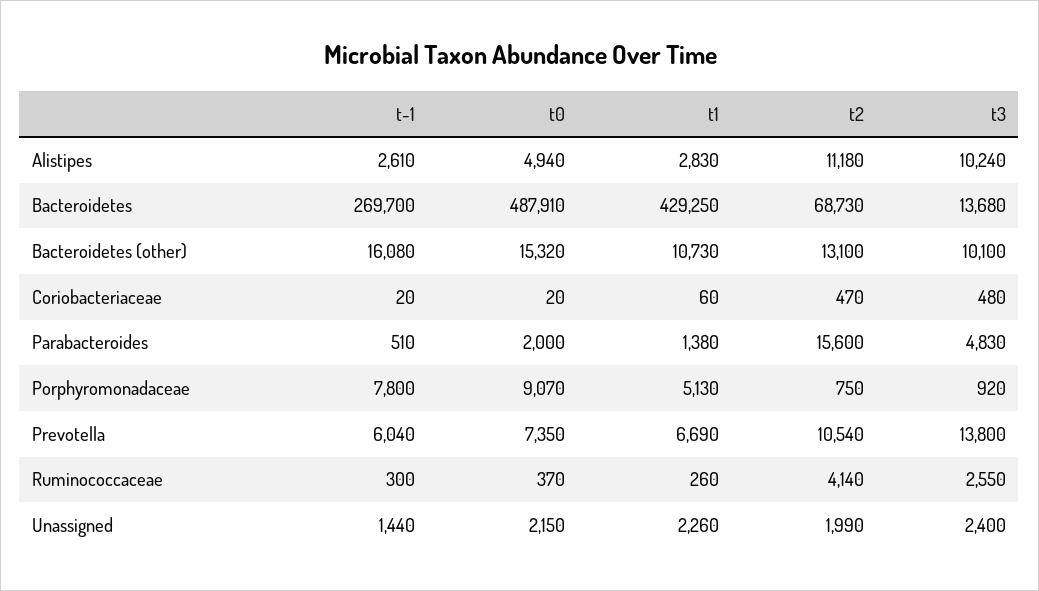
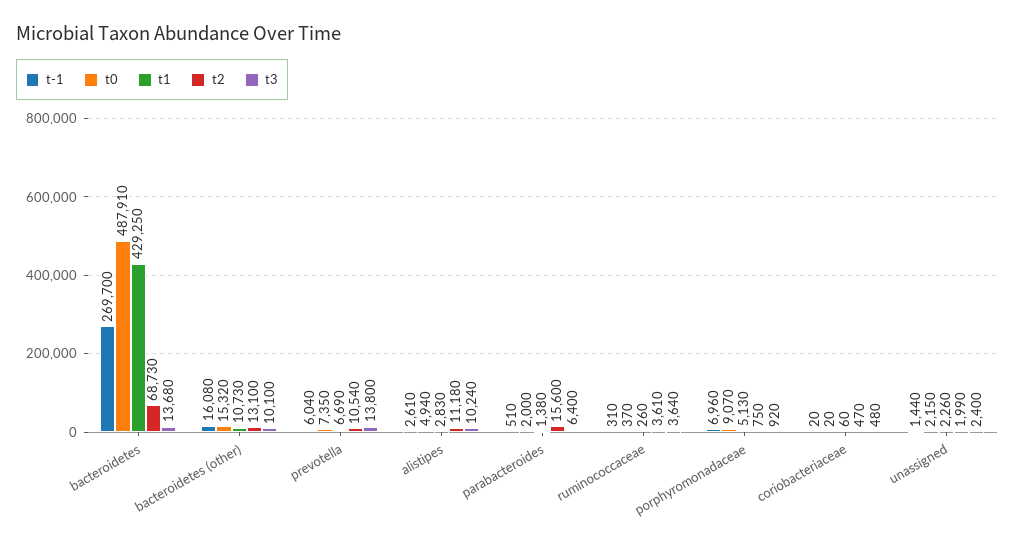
  {
    "t-1": {
      "Alistipes": 2610,
      "Bacteroidetes": 269700,
      "Bacteroidetes (other)": 16080,
      "Coriobacteriaceae": 20,
      "Parabacteroides": 510,
-     "Porphyromonadaceae": 7800,
+     "Porphyromonadaceae": 6960,
      "Prevotella": 6040,
-     "Ruminococcaceae": 300,
+     "Ruminococcaceae": 310,
      "Unassigned": 1440
    },
    "t0": {
      "Alistipes": 4940,
      "Bacteroidetes": 487910,
      "Bacteroidetes (other)": 15320,
      "Coriobacteriaceae": 20,
      "Parabacteroides": 2000,
      "Porphyromonadaceae": 9070,
      "Prevotella": 7350,
      "Ruminococcaceae": 370,
      "Unassigned": 2150
    },
    "t1": {
      "Alistipes": 2830,
      "Bacteroidetes": 429250,
      "Bacteroidetes (other)": 10730,
      "Coriobacteriaceae": 60,
      "Parabacteroides": 1380,
      "Porphyromonadaceae": 5130,
      "Prevotella": 6690,
      "Ruminococcaceae": 260,
      "Unassigned": 2260
    },
    "t2": {
      "Alistipes": 11180,
      "Bacteroidetes": 68730,
      "Bacteroidetes (other)": 13100,
      "Coriobacteriaceae": 470,
      "Parabacteroides": 15600,
      "Porphyromonadaceae": 750,
      "Prevotella": 10540,
-     "Ruminococcaceae": 4140,
+     "Ruminococcaceae": 3610,
      "Unassigned": 1990
    },
    "t3": {
      "Alistipes": 10240,
      "Bacteroidetes": 13680,
      "Bacteroidetes (other)": 10100,
      "Coriobacteriaceae": 480,
-     "Parabacteroides": 4830,
+     "Parabacteroides": 6400,
      "Porphyromonadaceae": 920,
      "Prevotella": 13800,
-     "Ruminococcaceae": 2550,
+     "Ruminococcaceae": 3640,
      "Unassigned": 2400
    }
  }

